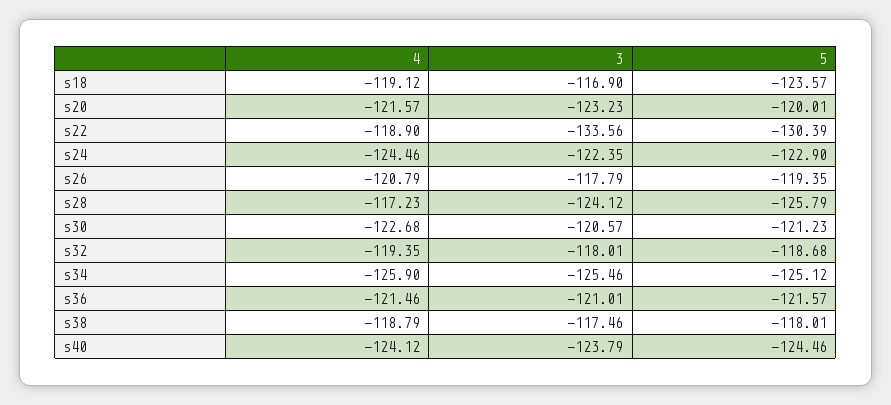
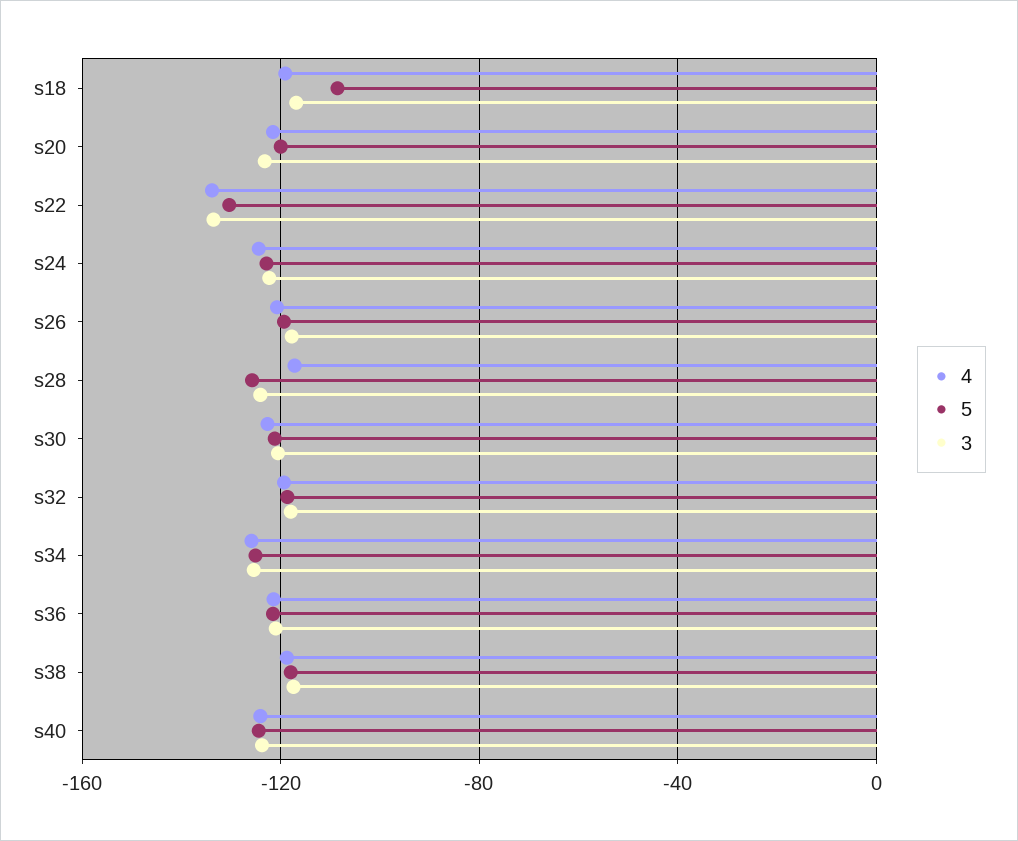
  {
    "4": {
      "s18": -119.12,
      "s20": -121.57,
-     "s22": -118.9,
+     "s22": -135,
      "s24": -124.46,
      "s26": -120.79,
      "s28": -117.23,
      "s30": -122.68,
      "s32": -119.35,
      "s34": -125.9,
      "s36": -121.46,
      "s38": -118.79,
      "s40": -124.12
    },
    "3": {
      "s18": -116.9,
      "s20": -123.23,
      "s22": -133.56,
      "s24": -122.35,
      "s26": -117.79,
      "s28": -124.12,
      "s30": -120.57,
      "s32": -118.01,
      "s34": -125.46,
      "s36": -121.01,
      "s38": -117.46,
      "s40": -123.79
    },
    "5": {
-     "s18": -123.57,
+     "s18": -110,
      "s20": -120.01,
      "s22": -130.39,
      "s24": -122.9,
      "s26": -119.35,
      "s28": -125.79,
      "s30": -121.23,
      "s32": -118.68,
      "s34": -125.12,
      "s36": -121.57,
      "s38": -118.01,
      "s40": -124.46
    }
  }

